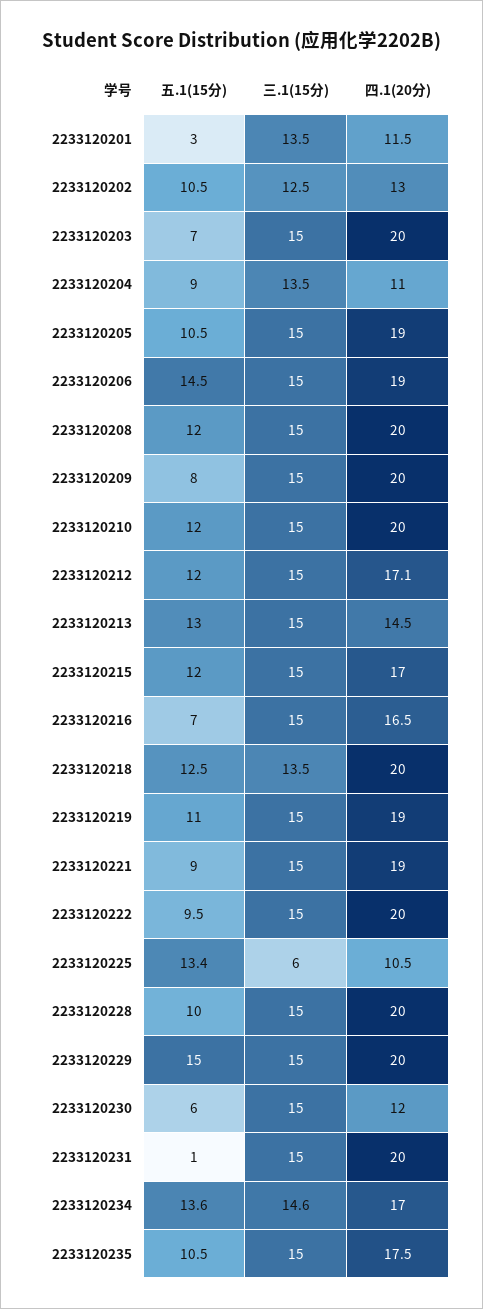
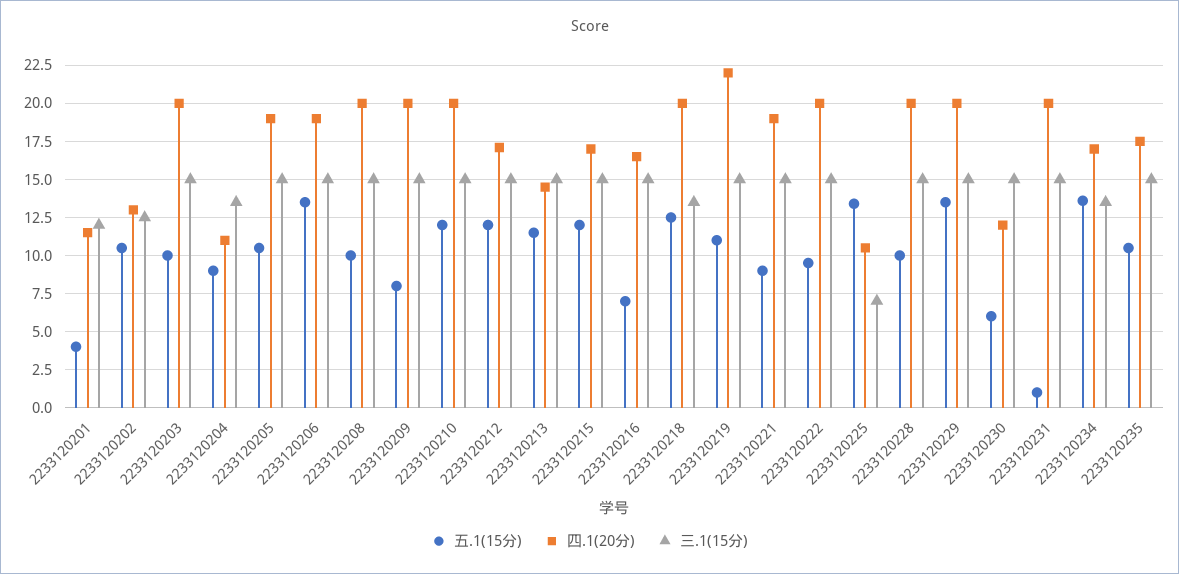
  {
    "五.1(15分)": {
-     "2233120201": 3,
+     "2233120201": 4,
      "2233120202": 10.5,
-     "2233120203": 7,
+     "2233120203": 10,
      "2233120204": 9,
      "2233120205": 10.5,
-     "2233120206": 14.5,
+     "2233120206": 13.5,
-     "2233120208": 12,
+     "2233120208": 10,
      "2233120209": 8,
      "2233120210": 12,
      "2233120212": 12,
-     "2233120213": 13,
+     "2233120213": 11.5,
      "2233120215": 12,
      "2233120216": 7,
      "2233120218": 12.5,
      "2233120219": 11,
      "2233120221": 9,
      "2233120222": 9.5,
      "2233120225": 13.4,
      "2233120228": 10,
-     "2233120229": 15,
+     "2233120229": 13.5,
      "2233120230": 6,
      "2233120231": 1,
      "2233120234": 13.6,
      "2233120235": 10.5
    },
    "三.1(15分)": {
-     "2233120201": 13.5,
+     "2233120201": 12,
      "2233120202": 12.5,
      "2233120203": 15,
      "2233120204": 13.5,
      "2233120205": 15,
      "2233120206": 15,
      "2233120208": 15,
      "2233120209": 15,
      "2233120210": 15,
      "2233120212": 15,
      "2233120213": 15,
      "2233120215": 15,
      "2233120216": 15,
      "2233120218": 13.5,
      "2233120219": 15,
      "2233120221": 15,
      "2233120222": 15,
-     "2233120225": 6,
+     "2233120225": 7,
      "2233120228": 15,
      "2233120229": 15,
      "2233120230": 15,
      "2233120231": 15,
-     "2233120234": 14.6,
+     "2233120234": 13.5,
      "2233120235": 15
    },
    "四.1(20分)": {
      "2233120201": 11.5,
      "2233120202": 13,
      "2233120203": 20,
      "2233120204": 11,
      "2233120205": 19,
      "2233120206": 19,
      "2233120208": 20,
      "2233120209": 20,
      "2233120210": 20,
      "2233120212": 17.1,
      "2233120213": 14.5,
      "2233120215": 17,
      "2233120216": 16.5,
      "2233120218": 20,
-     "2233120219": 19,
+     "2233120219": 22,
      "2233120221": 19,
      "2233120222": 20,
      "2233120225": 10.5,
      "2233120228": 20,
      "2233120229": 20,
      "2233120230": 12,
      "2233120231": 20,
      "2233120234": 17,
      "2233120235": 17.5
    }
  }

